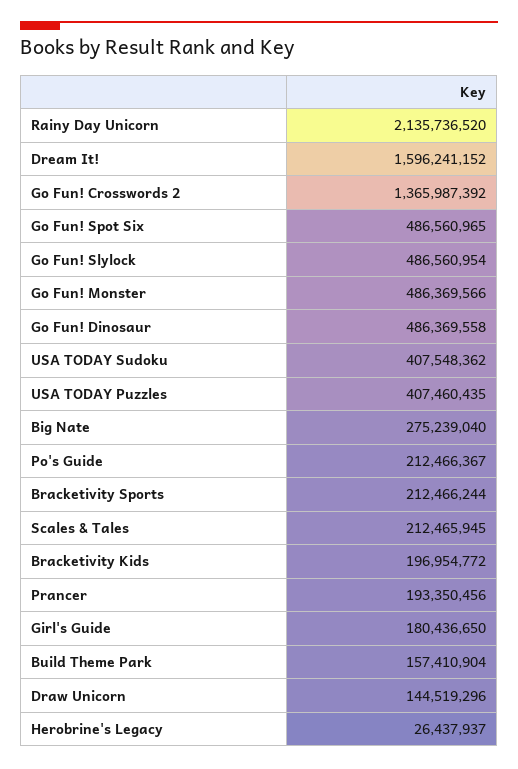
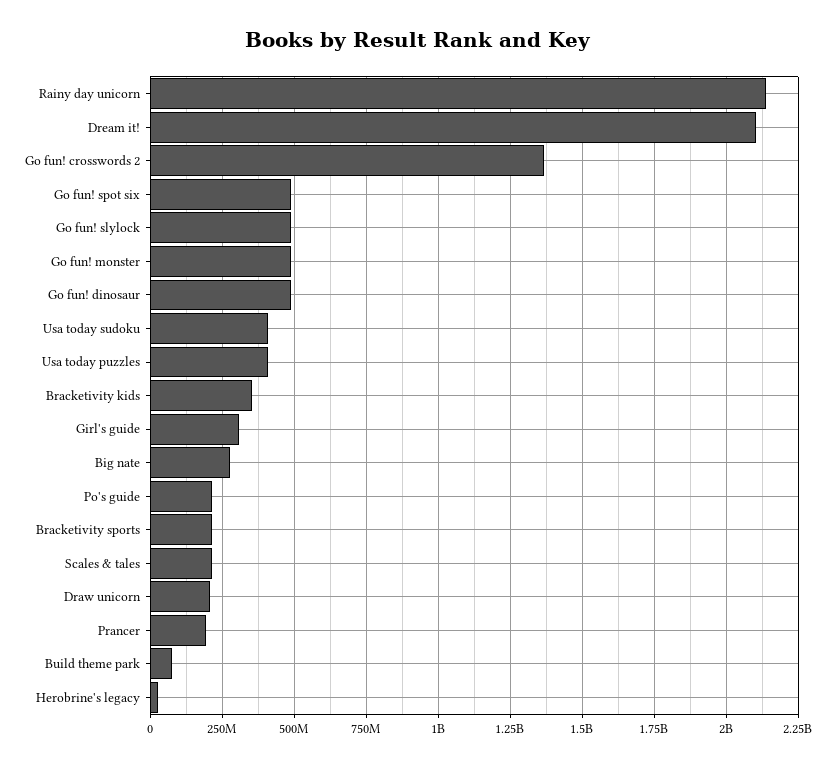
  {
    "Rainy Day Unicorn": 2135736520,
-   "Dream It!": 1596241152,
+   "Dream It!": 2100000000,
    "Go Fun! Crosswords 2": 1365987392,
    "Go Fun! Spot Six": 486560965,
    "Go Fun! Slylock": 486560954,
    "Go Fun! Monster": 486369566,
    "Go Fun! Dinosaur": 486369558,
    "USA TODAY Sudoku": 407548362,
    "USA TODAY Puzzles": 407460435,
    "Big Nate": 275239040,
    "Po's Guide": 212466367,
    "Bracketivity Sports": 212466244,
    "Scales & Tales": 212465945,
-   "Bracketivity Kids": 196954772,
+   "Bracketivity Kids": 350000000,
    "Prancer": 193350456,
-   "Girl's Guide": 180436650,
+   "Girl's Guide": 300000000,
-   "Build Theme Park": 157410904,
+   "Build Theme Park": 75000000,
-   "Draw Unicorn": 144519296,
+   "Draw Unicorn": 200000000,
    "Herobrine's Legacy": 26437937
  }

